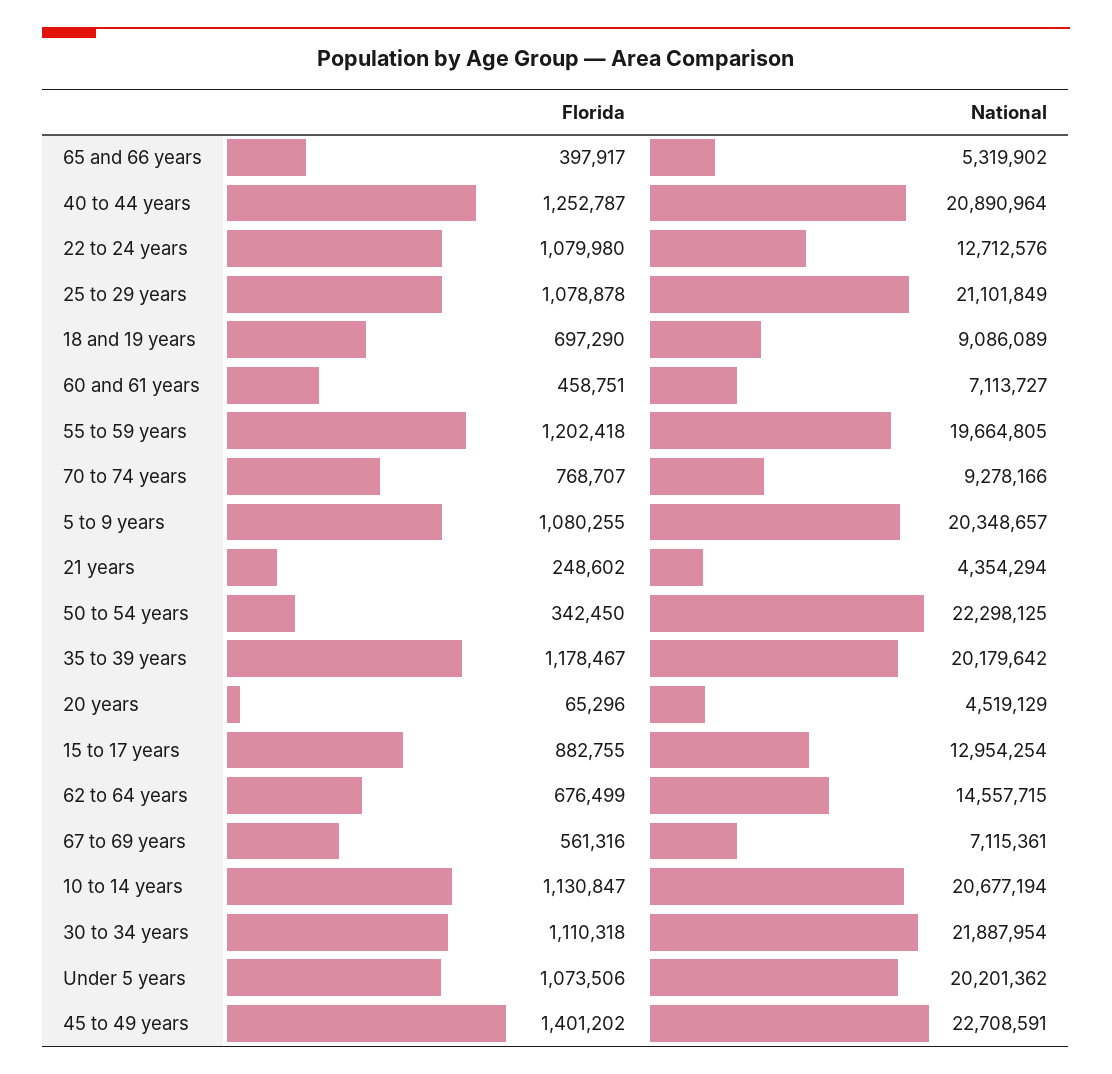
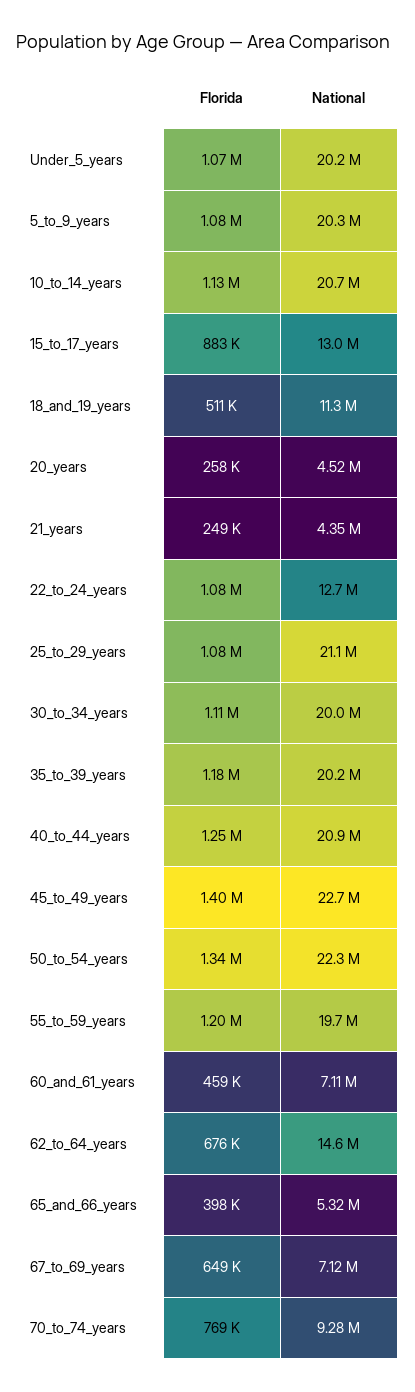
  {
    "Florida": {
      "65 and 66 years": 397917,
      "40 to 44 years": 1252787,
      "22 to 24 years": 1079980,
      "25 to 29 years": 1078878,
-     "18 and 19 years": 697290,
+     "18 and 19 years": 511000,
      "60 and 61 years": 458751,
      "55 to 59 years": 1202418,
      "70 to 74 years": 768707,
      "5 to 9 years": 1080255,
      "21 years": 248602,
-     "50 to 54 years": 342450,
+     "50 to 54 years": 1340000,
      "35 to 39 years": 1178467,
-     "20 years": 65296,
+     "20 years": 258000,
      "15 to 17 years": 882755,
      "62 to 64 years": 676499,
-     "67 to 69 years": 561316,
+     "67 to 69 years": 649000,
      "10 to 14 years": 1130847,
      "30 to 34 years": 1110318,
      "Under 5 years": 1073506,
      "45 to 49 years": 1401202
    },
    "National": {
      "65 and 66 years": 5319902,
      "40 to 44 years": 20890964,
      "22 to 24 years": 12712576,
      "25 to 29 years": 21101849,
-     "18 and 19 years": 9086089,
+     "18 and 19 years": 11300000,
      "60 and 61 years": 7113727,
      "55 to 59 years": 19664805,
      "70 to 74 years": 9278166,
      "5 to 9 years": 20348657,
      "21 years": 4354294,
      "50 to 54 years": 22298125,
      "35 to 39 years": 20179642,
      "20 years": 4519129,
      "15 to 17 years": 12954254,
      "62 to 64 years": 14557715,
      "67 to 69 years": 7115361,
      "10 to 14 years": 20677194,
-     "30 to 34 years": 21887954,
+     "30 to 34 years": 20000000,
      "Under 5 years": 20201362,
      "45 to 49 years": 22708591
    }
  }

